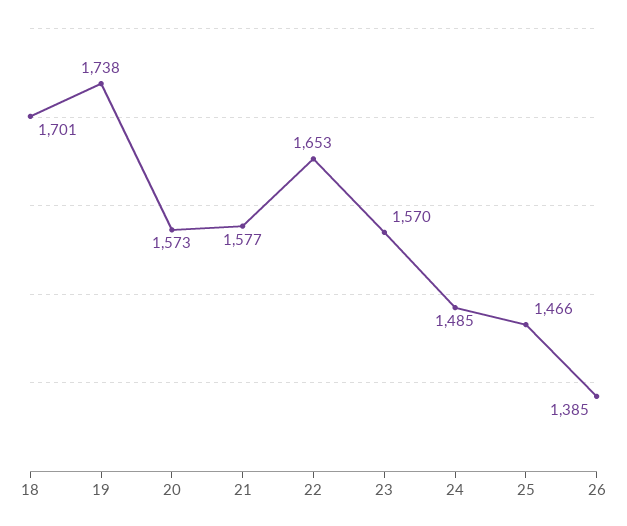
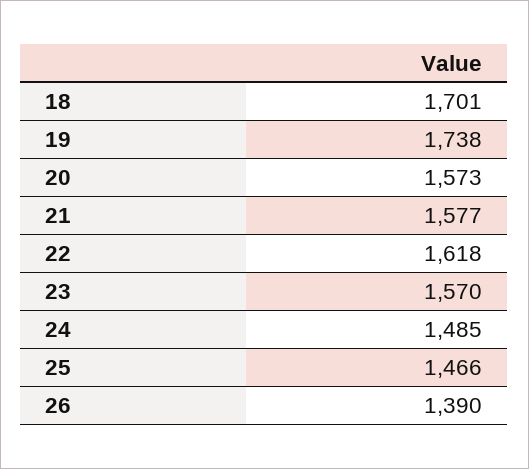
  {
    "18": 1701,
    "19": 1738,
    "20": 1573,
    "21": 1577,
-   "22": 1653,
+   "22": 1618,
    "23": 1570,
    "24": 1485,
    "25": 1466,
-   "26": 1385
+   "26": 1390
  }

